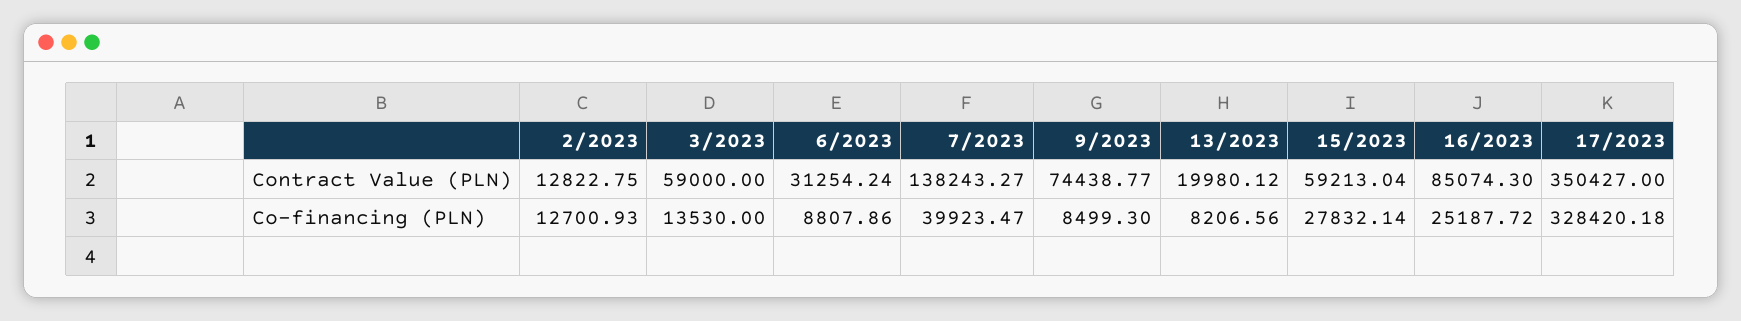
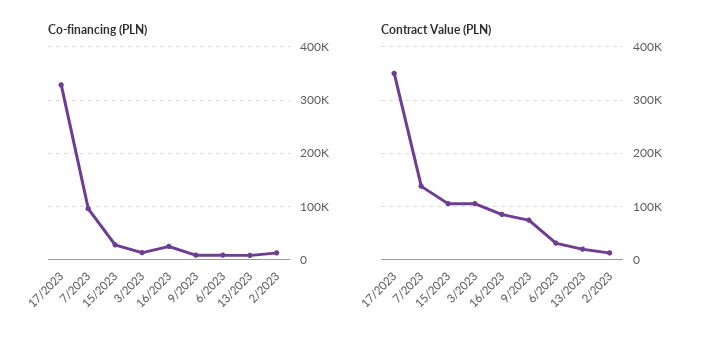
  {
    "Contract Value (PLN)": {
      "2/2023": 12822.75,
-     "3/2023": 59000,
+     "3/2023": 100000,
      "6/2023": 31254.24,
      "7/2023": 138243.27,
      "9/2023": 74438.77,
      "13/2023": 19980.12,
-     "15/2023": 59213.04,
+     "15/2023": 100000,
      "16/2023": 85074.3,
      "17/2023": 350427
    },
    "Co-financing (PLN)": {
      "2/2023": 12700.93,
      "3/2023": 13530,
      "6/2023": 8807.86,
-     "7/2023": 39923.47,
+     "7/2023": 100000,
      "9/2023": 8499.3,
      "13/2023": 8206.56,
      "15/2023": 27832.14,
      "16/2023": 25187.72,
      "17/2023": 328420.18
    }
  }

